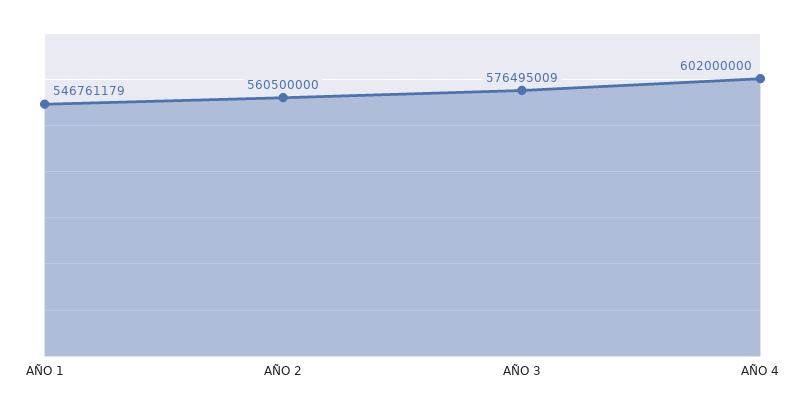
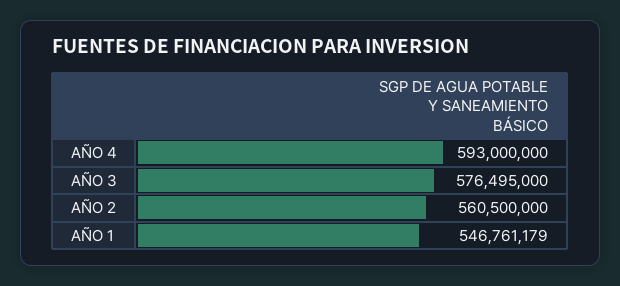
  {
    "AÑO 1": 546761179,
    "AÑO 2": 560500000,
-   "AÑO 3": 576495009,
+   "AÑO 3": 576495000,
-   "AÑO 4": 602000000
+   "AÑO 4": 593000000
  }

